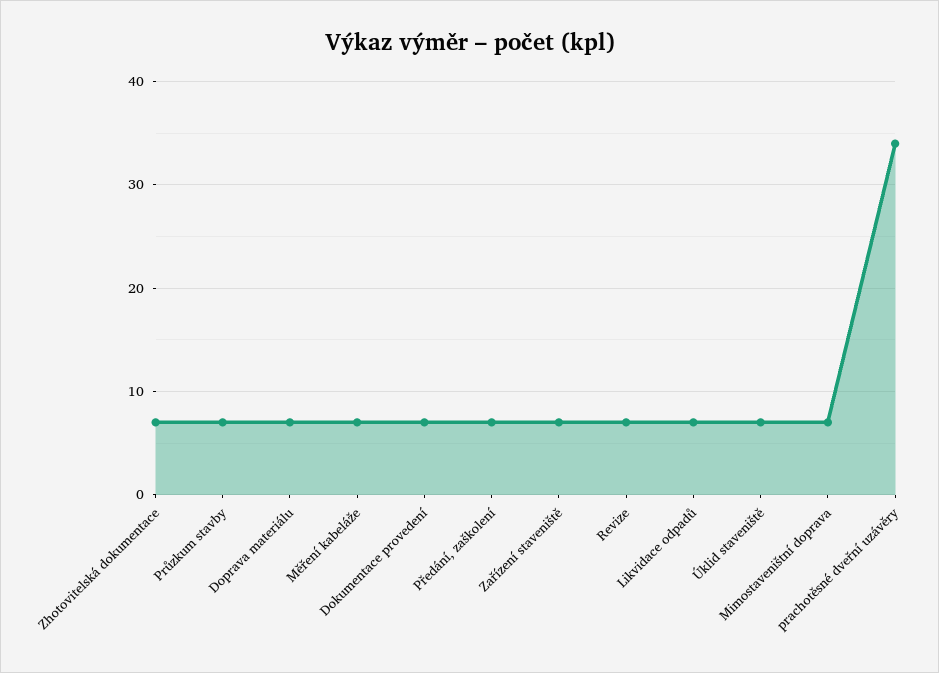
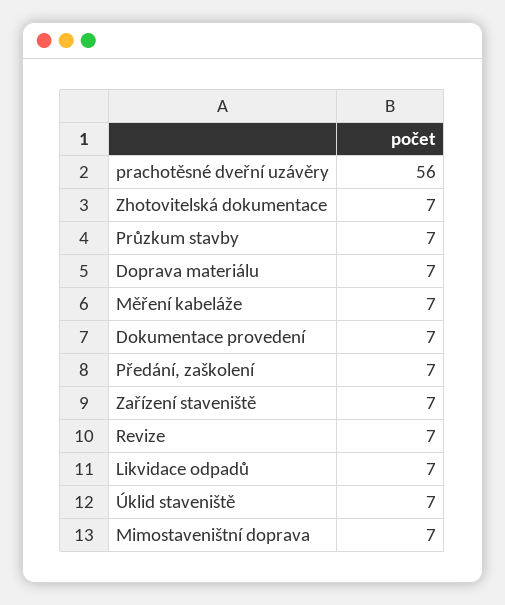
  {
    "Zhotovitelská dokumentace": 7,
    "Průzkum stavby": 7,
    "Doprava materiálu": 7,
    "Měření kabeláže": 7,
    "Dokumentace provedení": 7,
    "Předání, zaškolení": 7,
    "Zařízení staveniště": 7,
    "Revize": 7,
    "Likvidace odpadů": 7,
    "Úklid staveniště": 7,
    "Mimostaveništní doprava": 7,
-   "prachotěsné dveřní uzávěry": 34
+   "prachotěsné dveřní uzávěry": 56
  }

